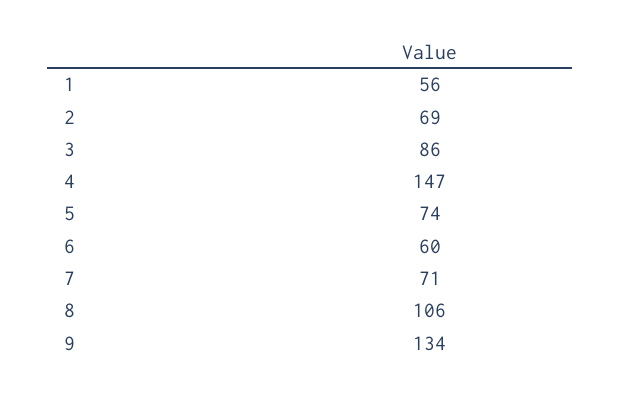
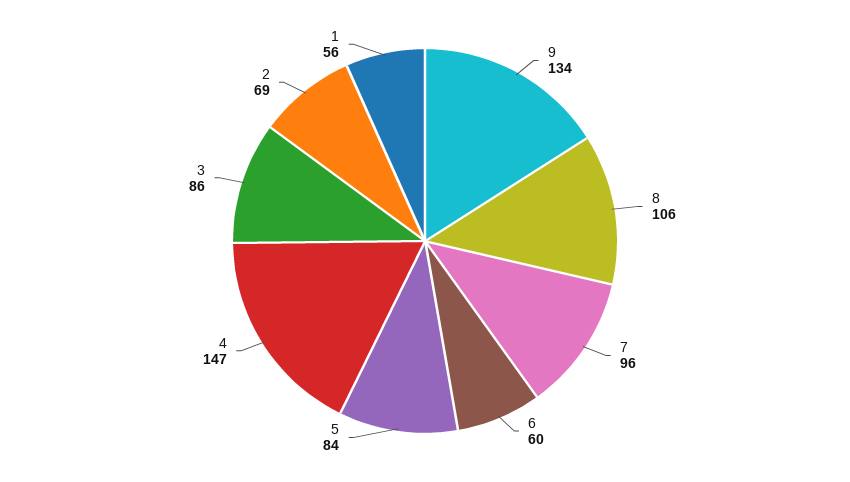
  {
    "1": 56,
    "2": 69,
    "3": 86,
    "4": 147,
-   "5": 74,
+   "5": 84,
    "6": 60,
-   "7": 71,
+   "7": 96,
    "8": 106,
    "9": 134
  }

